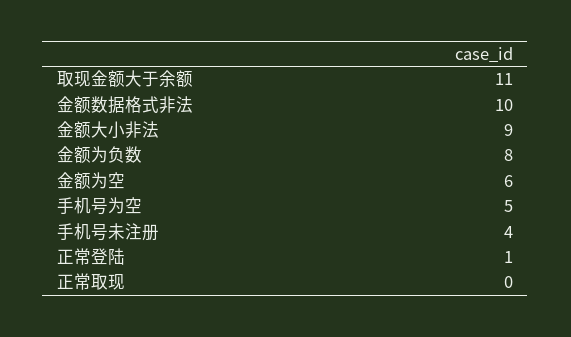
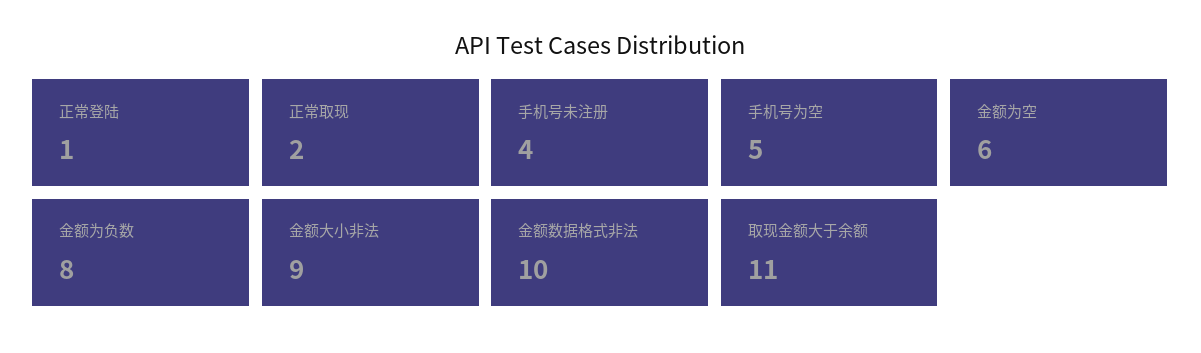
  {
    "取现金额大于余额": 11,
    "金额数据格式非法": 10,
    "金额大小非法": 9,
    "金额为负数": 8,
    "金额为空": 6,
    "手机号为空": 5,
    "手机号未注册": 4,
    "正常登陆": 1,
-   "正常取现": 0
+   "正常取现": 2
  }

